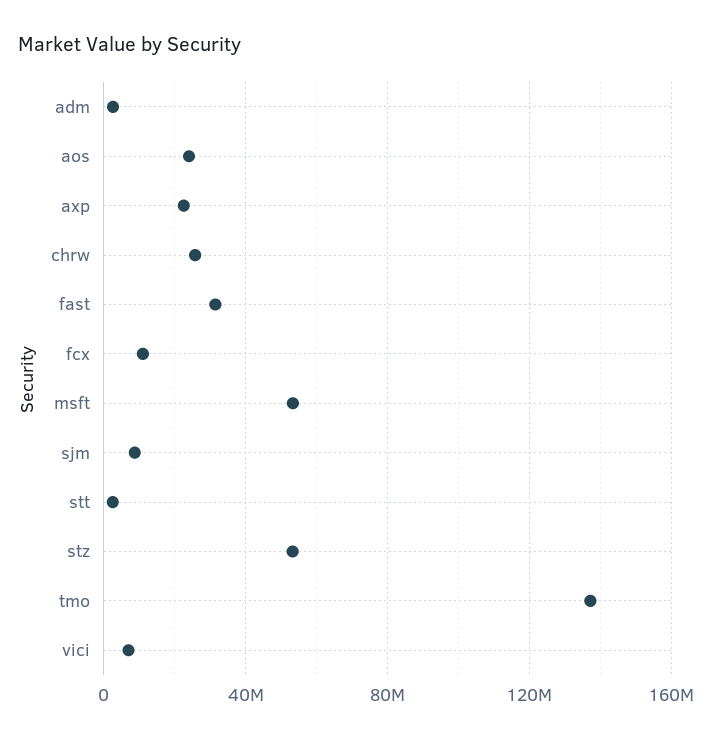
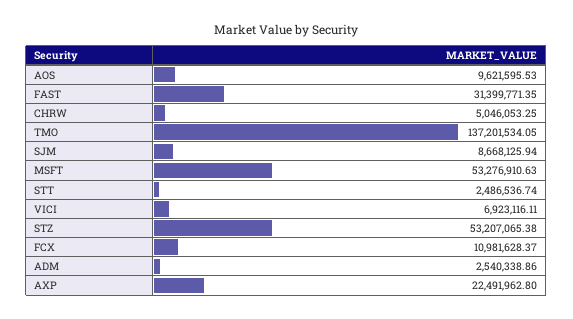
  {
    "adm": 2540338.86,
-   "aos": 25000000,
+   "aos": 9621595.53,
    "axp": 22491962.8,
-   "chrw": 25000000,
+   "chrw": 5046053.25,
    "fast": 31399771.35,
    "fcx": 10981628.37,
    "msft": 53276910.63,
    "sjm": 8668125.94,
    "stt": 2486536.74,
    "stz": 53207065.38,
    "tmo": 137201534.05,
    "vici": 6923116.11
  }

